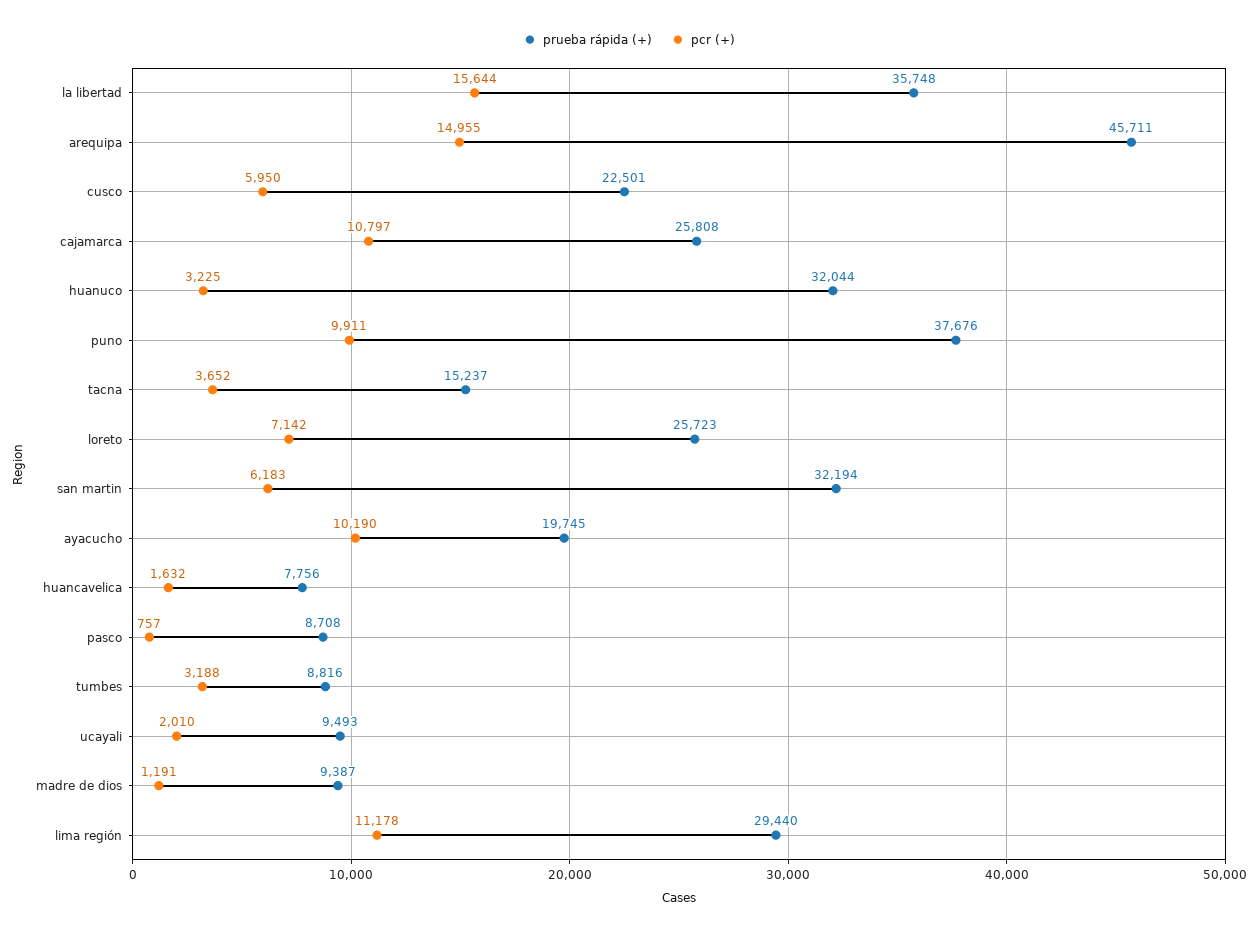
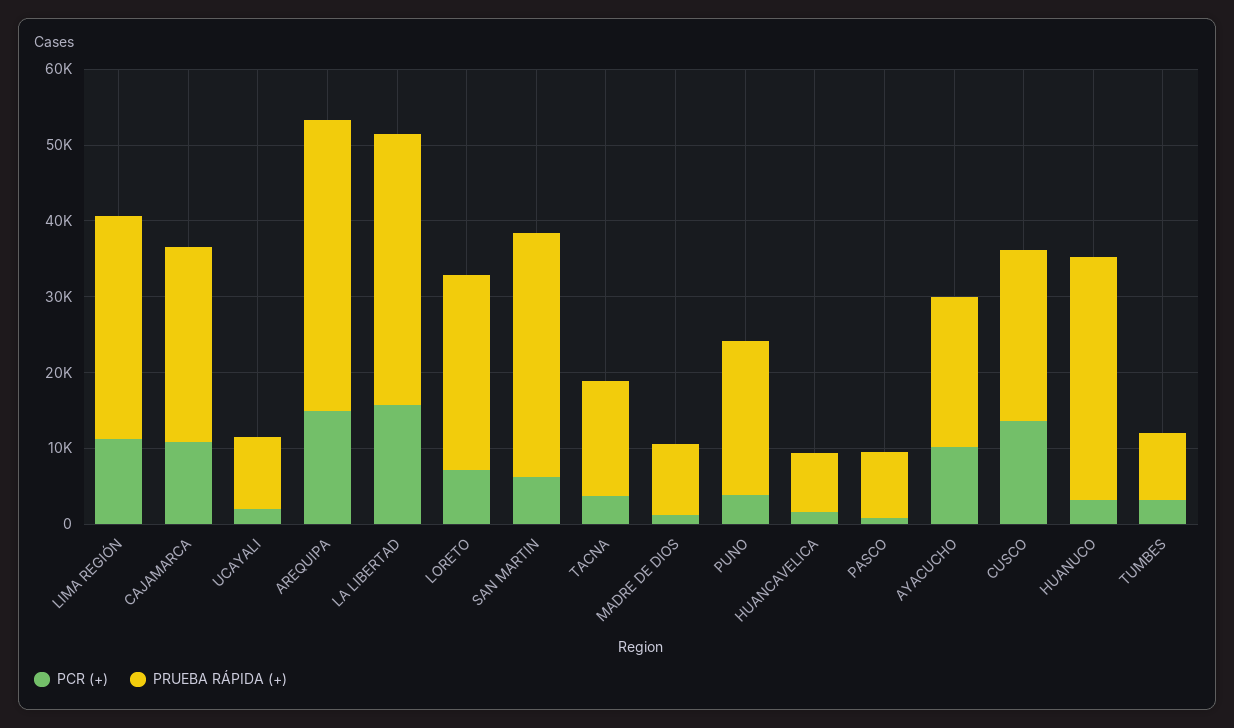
  {
    "prueba rápida (+)": {
      "la libertad": 35748,
-     "arequipa": 45711,
+     "arequipa": 38000,
      "cusco": 22501,
      "cajamarca": 25808,
      "huanuco": 32044,
-     "puno": 37676,
+     "puno": 20000,
      "tacna": 15237,
      "loreto": 25723,
      "san martin": 32194,
      "ayacucho": 19745,
      "huancavelica": 7756,
      "pasco": 8708,
      "tumbes": 8816,
      "ucayali": 9493,
      "madre de dios": 9387,
      "lima región": 29440
    },
    "pcr (+)": {
      "la libertad": 15644,
      "arequipa": 14955,
-     "cusco": 5950,
+     "cusco": 14000,
      "cajamarca": 10797,
      "huanuco": 3225,
-     "puno": 9911,
+     "puno": 4000,
      "tacna": 3652,
      "loreto": 7142,
      "san martin": 6183,
      "ayacucho": 10190,
      "huancavelica": 1632,
      "pasco": 757,
      "tumbes": 3188,
      "ucayali": 2010,
      "madre de dios": 1191,
      "lima región": 11178
    }
  }

